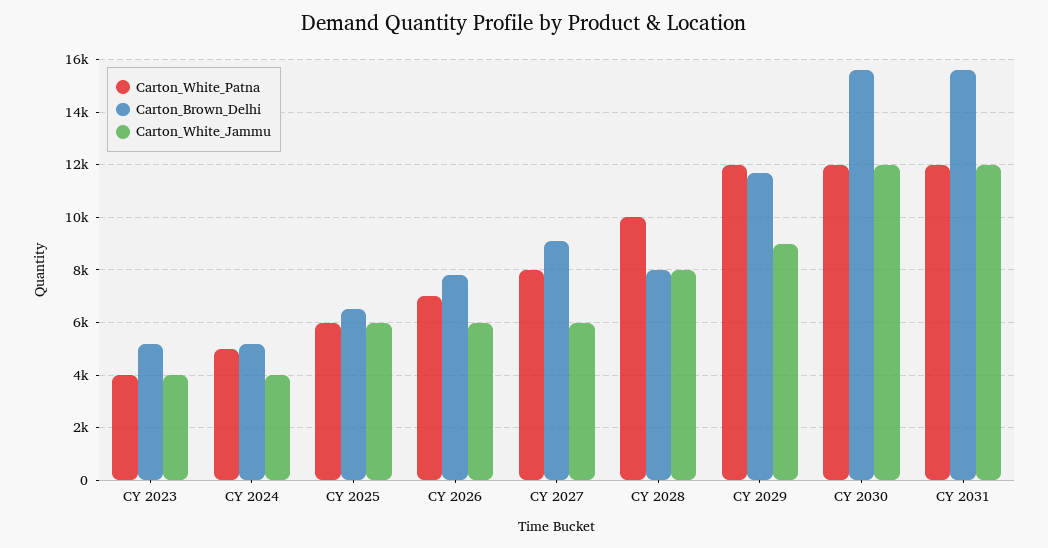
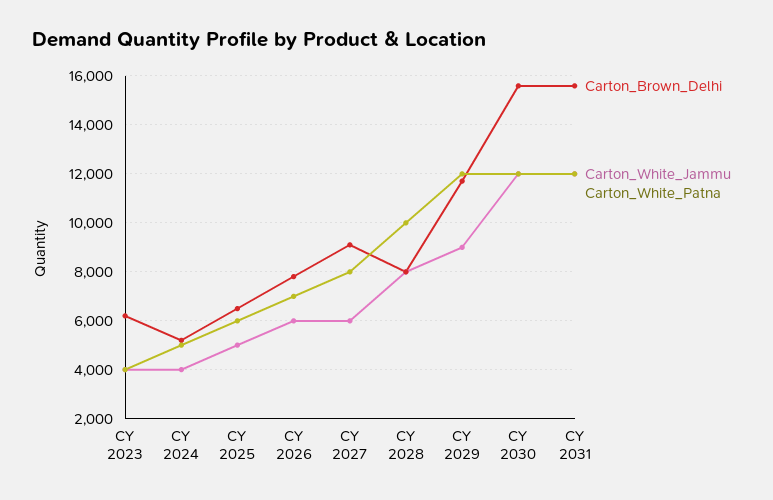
  {
    "Carton_White_Patna": {
      "CY 2023": 4000,
      "CY 2024": 5000,
      "CY 2025": 6000,
      "CY 2026": 7000,
      "CY 2027": 8000,
      "CY 2028": 10000,
      "CY 2029": 12000,
      "CY 2030": 12000,
      "CY 2031": 12000
    },
    "Carton_Brown_Delhi": {
-     "CY 2023": 5250,
+     "CY 2023": 6250,
      "CY 2024": 5250,
      "CY 2025": 6500,
      "CY 2026": 7750,
      "CY 2027": 9000,
      "CY 2028": 8000,
      "CY 2029": 11750,
      "CY 2030": 15500,
      "CY 2031": 15500
    },
    "Carton_White_Jammu": {
      "CY 2023": 4000,
      "CY 2024": 4000,
-     "CY 2025": 6000,
+     "CY 2025": 5000,
      "CY 2026": 6000,
      "CY 2027": 6000,
      "CY 2028": 8000,
      "CY 2029": 9000,
      "CY 2030": 12000,
      "CY 2031": 12000
    }
  }

